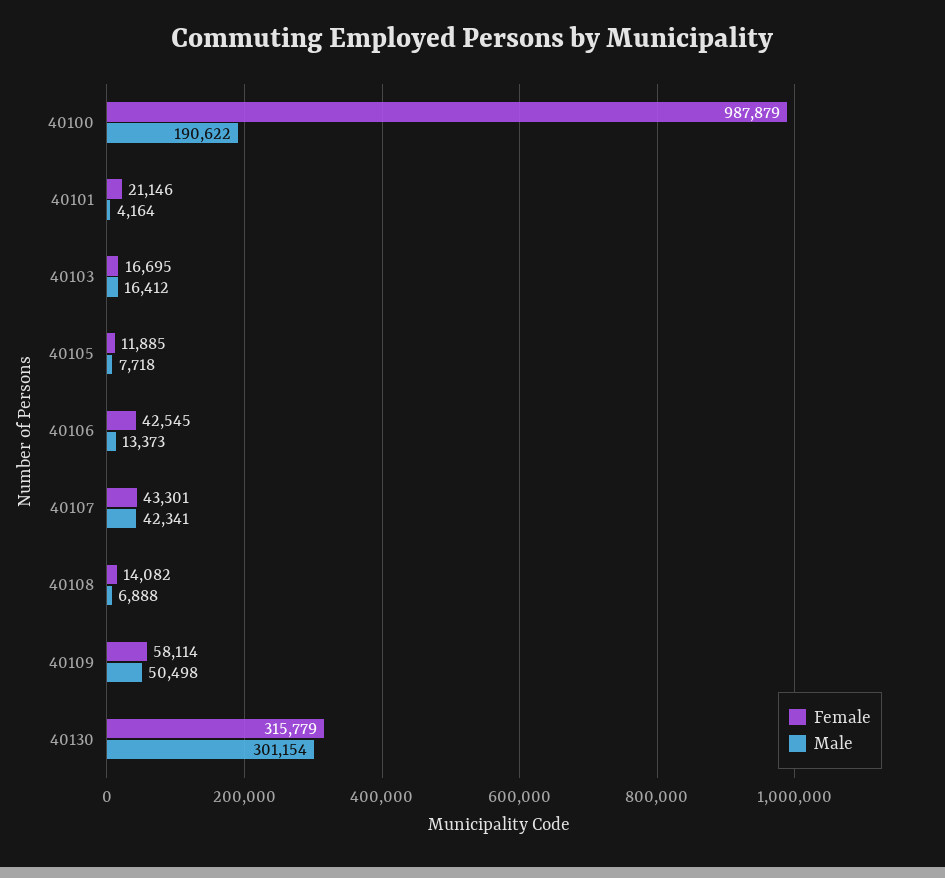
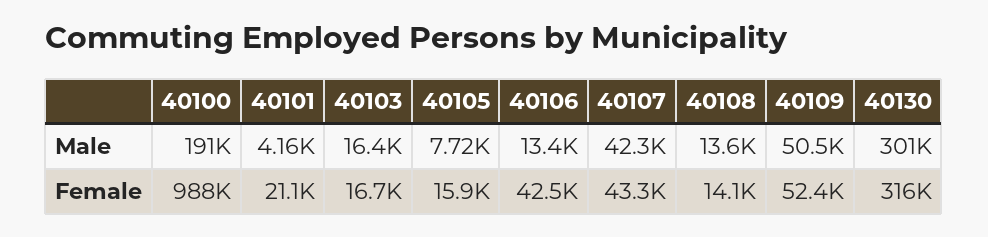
  {
    "Female": {
      "40100": 987879,
      "40101": 21146,
      "40103": 16695,
-     "40105": 11885,
+     "40105": 15900,
      "40106": 42545,
      "40107": 43301,
      "40108": 14082,
-     "40109": 58114,
+     "40109": 52400,
      "40130": 315779
    },
    "Male": {
      "40100": 190622,
      "40101": 4164,
      "40103": 16412,
      "40105": 7718,
      "40106": 13373,
      "40107": 42341,
-     "40108": 6888,
+     "40108": 13600,
      "40109": 50498,
      "40130": 301154
    }
  }

